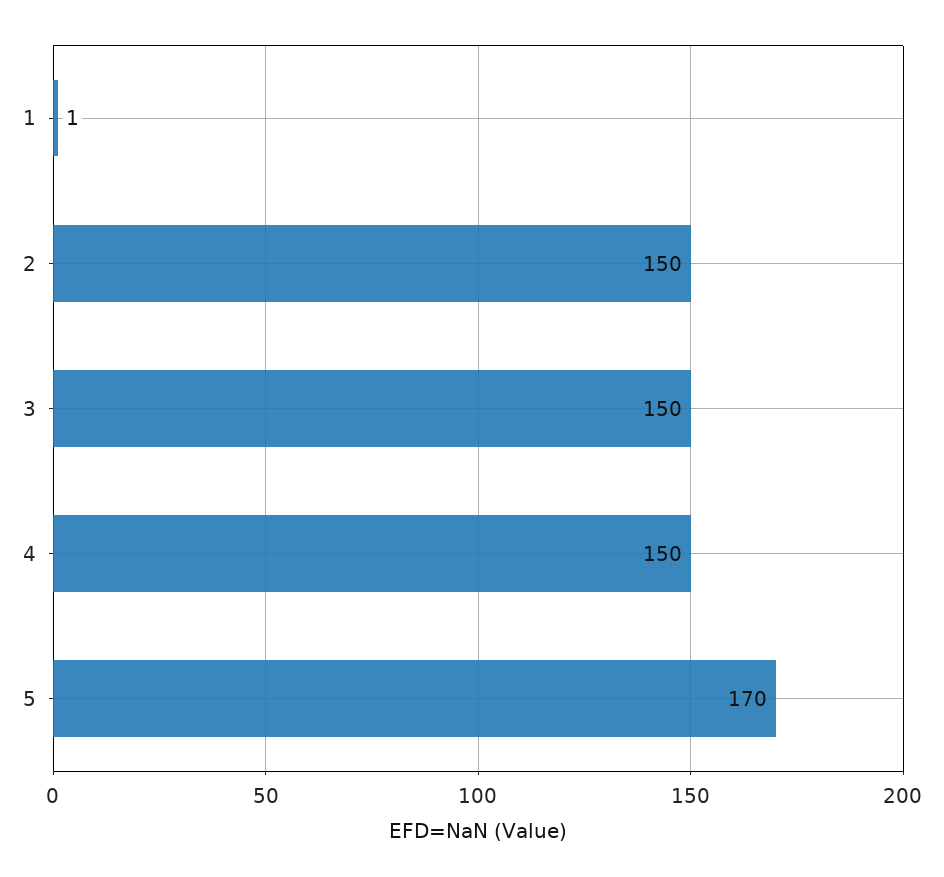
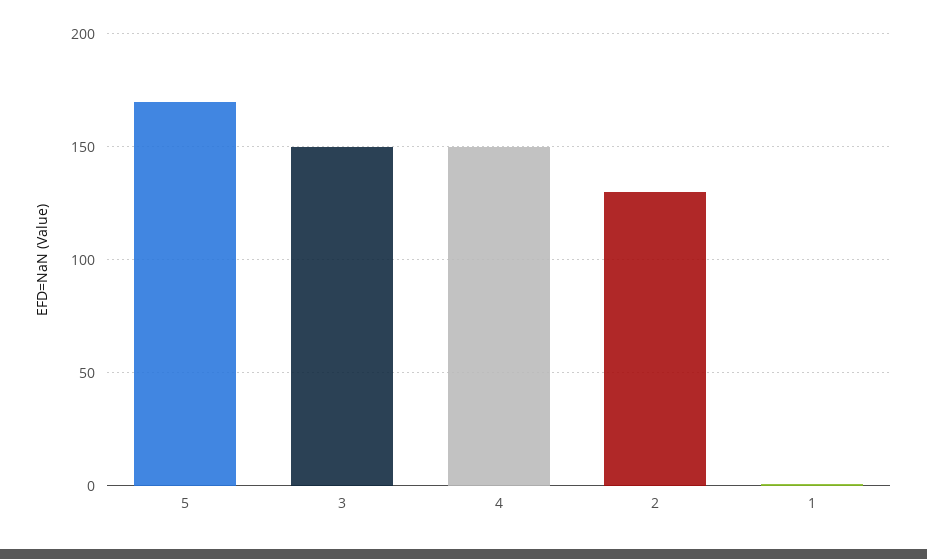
  {
    "1": 1,
-   "2": 150,
+   "2": 130,
    "3": 150,
    "4": 150,
    "5": 170
  }

